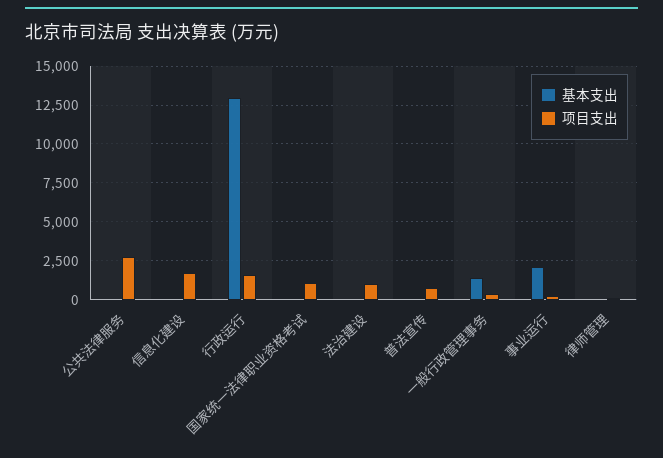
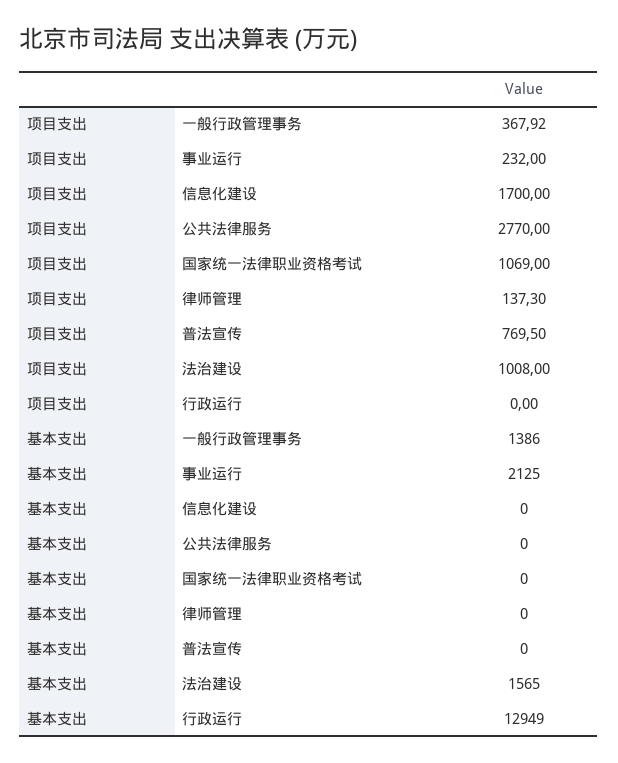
  {
    "基本支出": {
      "公共法律服务": 0,
      "信息化建设": 0,
      "行政运行": 12949,
      "国家统一法律职业资格考试": 0,
-     "法治建设": 0,
+     "法治建设": 1565,
      "普法宣传": 0,
      "一般行政管理事务": 1386,
      "事业运行": 2125,
      "律师管理": 0
    },
    "项目支出": {
      "公共法律服务": 2770,
      "信息化建设": 1700,
-     "行政运行": 1500,
+     "行政运行": 0,
      "国家统一法律职业资格考试": 1069,
      "法治建设": 1008,
      "普法宣传": 769.5,
      "一般行政管理事务": 367.92,
      "事业运行": 232,
      "律师管理": 137.3
    }
  }

